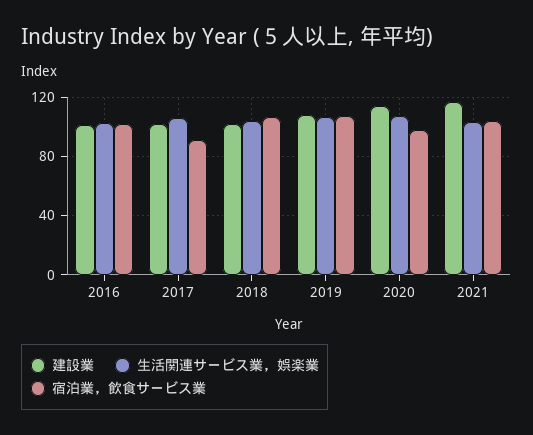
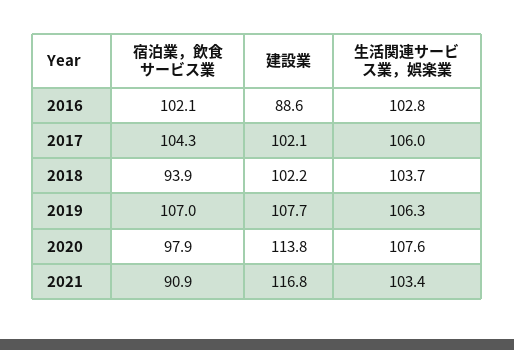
  {
    "建設業": {
-     "2016": 100,
+     "2016": 88.6,
      "2017": 102.1,
      "2018": 102.2,
      "2019": 107.7,
      "2020": 113.8,
      "2021": 116.8
    },
    "生活関連サービス業，娯楽業": {
      "2016": 102.8,
      "2017": 106,
      "2018": 103.7,
      "2019": 106.3,
      "2020": 107.6,
      "2021": 103.4
    },
    "宿泊業，飲食サービス業": {
      "2016": 102.1,
-     "2017": 90,
+     "2017": 104.3,
-     "2018": 105,
+     "2018": 93.9,
      "2019": 107,
      "2020": 97.9,
-     "2021": 105
+     "2021": 90.9
    }
  }

